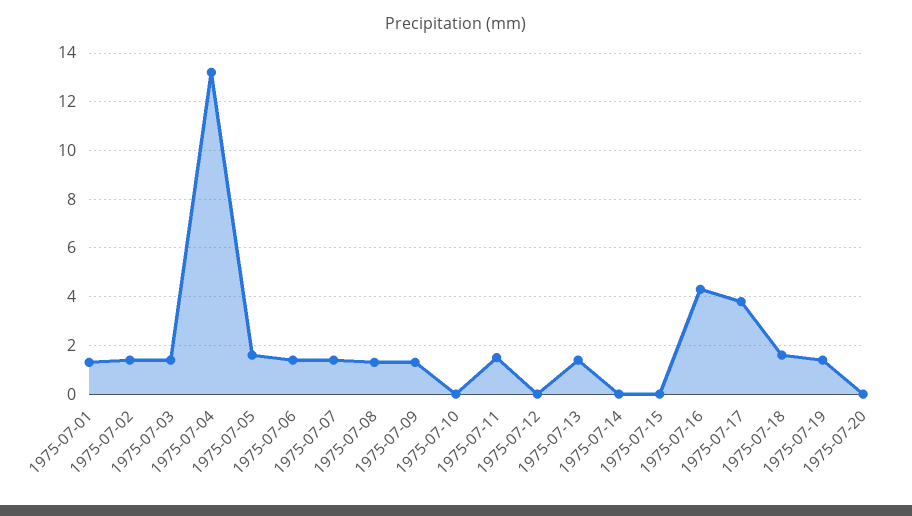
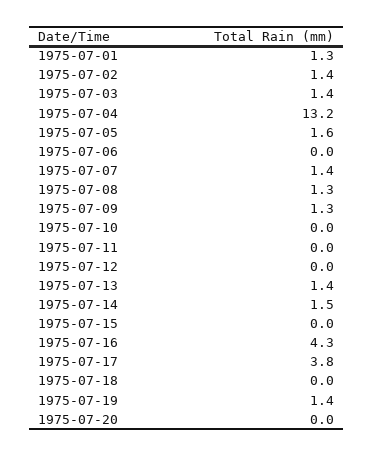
  {
    "1975-07-01": 1.3,
    "1975-07-02": 1.4,
    "1975-07-03": 1.4,
    "1975-07-04": 13.2,
    "1975-07-05": 1.6,
-   "1975-07-06": 1.5,
+   "1975-07-06": 0,
    "1975-07-07": 1.4,
    "1975-07-08": 1.3,
    "1975-07-09": 1.3,
    "1975-07-10": 0,
-   "1975-07-11": 1.5,
+   "1975-07-11": 0,
    "1975-07-12": 0,
    "1975-07-13": 1.4,
-   "1975-07-14": 0,
+   "1975-07-14": 1.5,
    "1975-07-15": 0,
    "1975-07-16": 4.3,
    "1975-07-17": 3.8,
-   "1975-07-18": 1.5,
+   "1975-07-18": 0,
    "1975-07-19": 1.4,
    "1975-07-20": 0
  }

